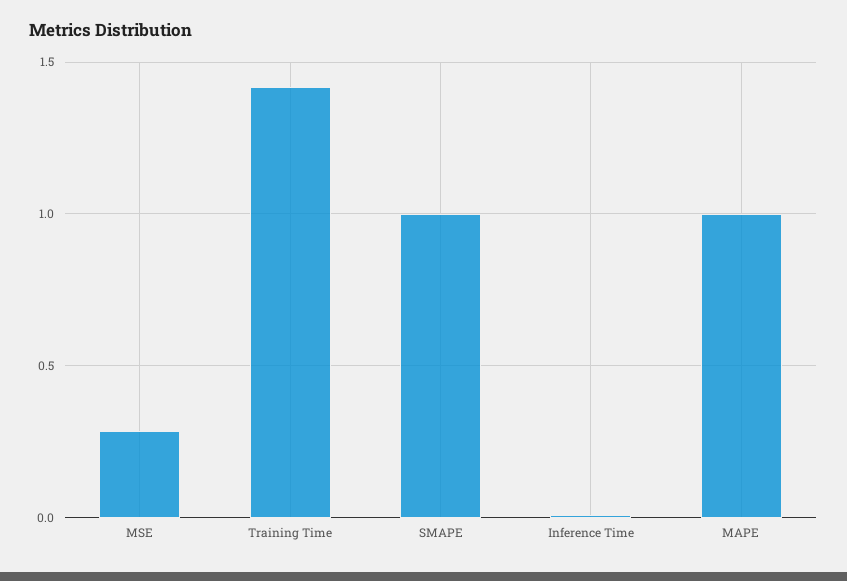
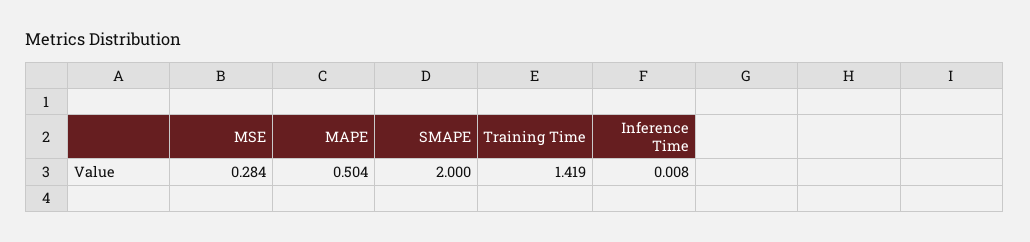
  {
    "MSE": 0.284,
    "Training Time": 1.419,
-   "SMAPE": 1,
+   "SMAPE": 2,
    "Inference Time": 0.008,
-   "MAPE": 1
+   "MAPE": 0.504
  }

